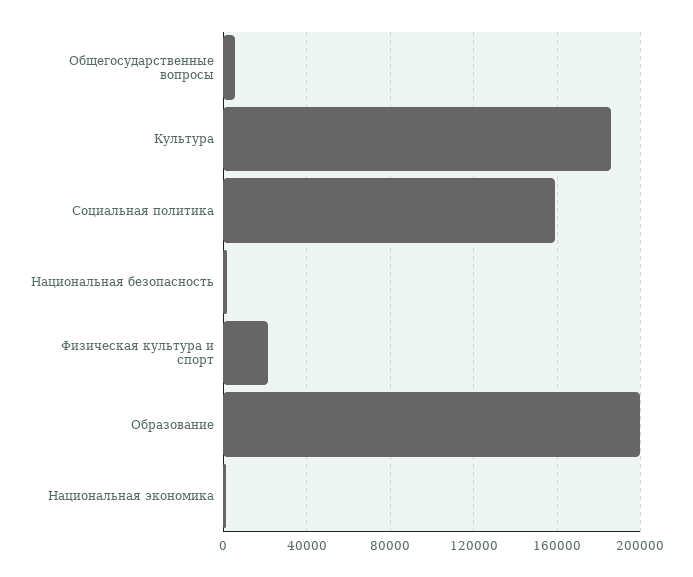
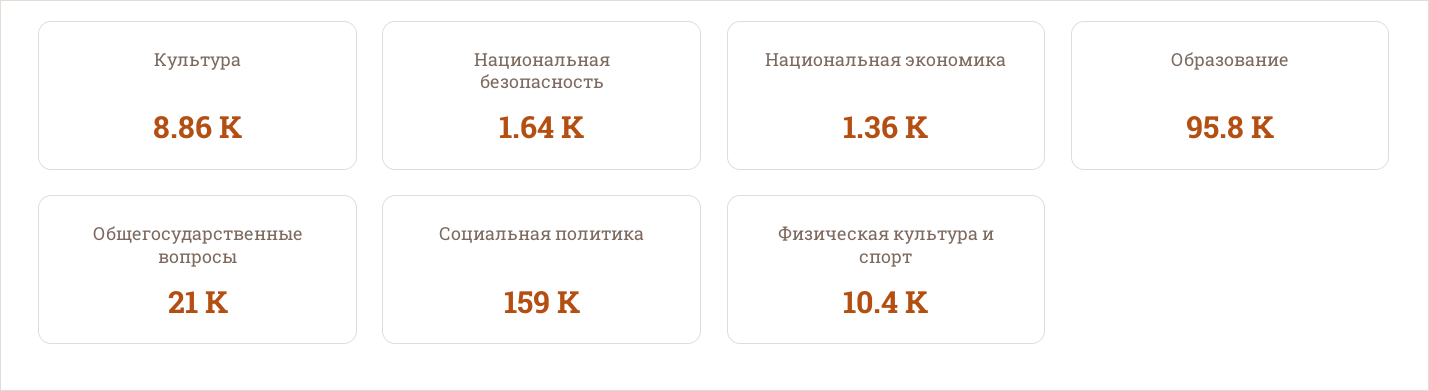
  {
-   "Общегосударственные вопросы": 5000,
+   "Общегосударственные вопросы": 21000,
-   "Культура": 185000,
+   "Культура": 8860,
    "Социальная политика": 159000,
    "Национальная безопасность": 1640,
-   "Физическая культура и спорт": 20000,
+   "Физическая культура и спорт": 10400,
-   "Образование": 200000,
+   "Образование": 95800,
    "Национальная экономика": 1360
  }

